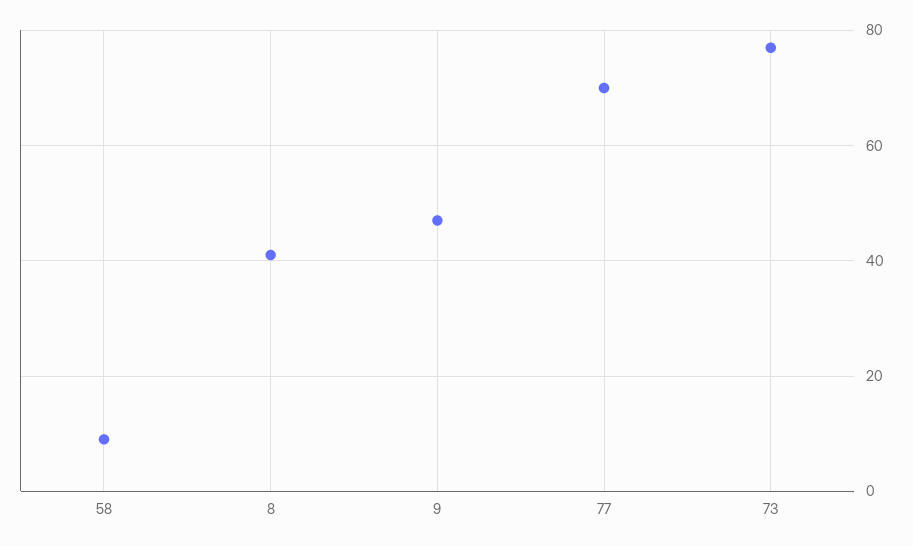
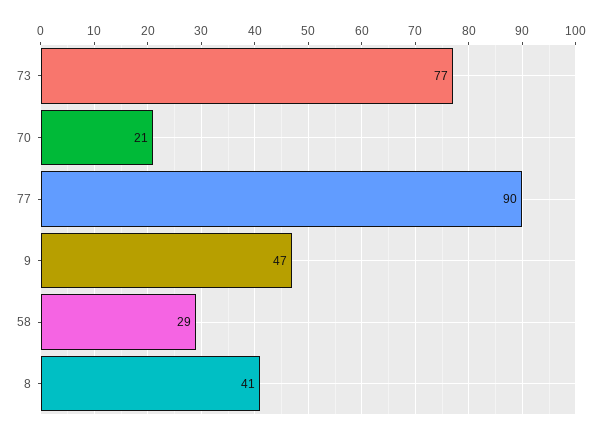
  {
-   "58": 10,
+   "58": 29,
    "8": 41,
    "9": 47,
-   "77": 70,
+   "77": 90,
-   "73": 77
+   "73": 77,
+   "70": 21
  }

